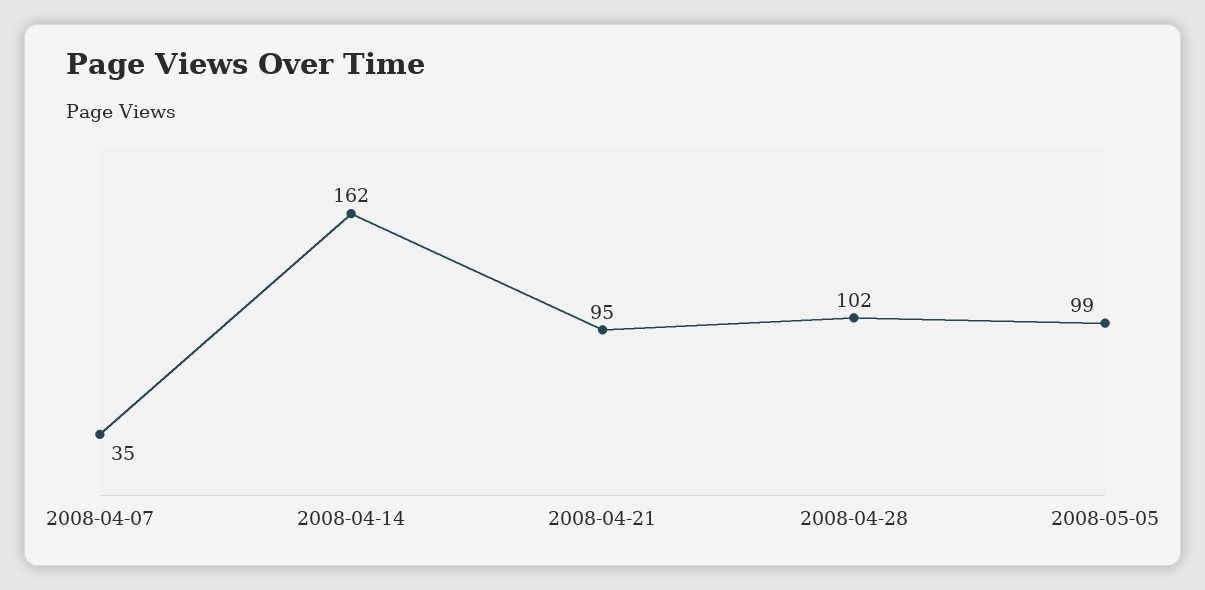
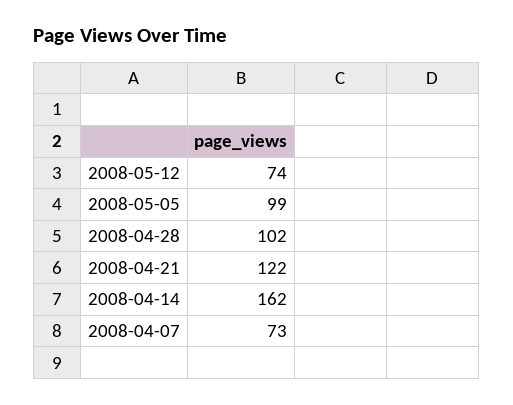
  {
-   "2008-04-07": 35,
+   "2008-04-07": 73,
    "2008-04-14": 162,
-   "2008-04-21": 95,
+   "2008-04-21": 122,
    "2008-04-28": 102,
-   "2008-05-05": 99
+   "2008-05-05": 99,
+   "2008-05-12": 74
  }

